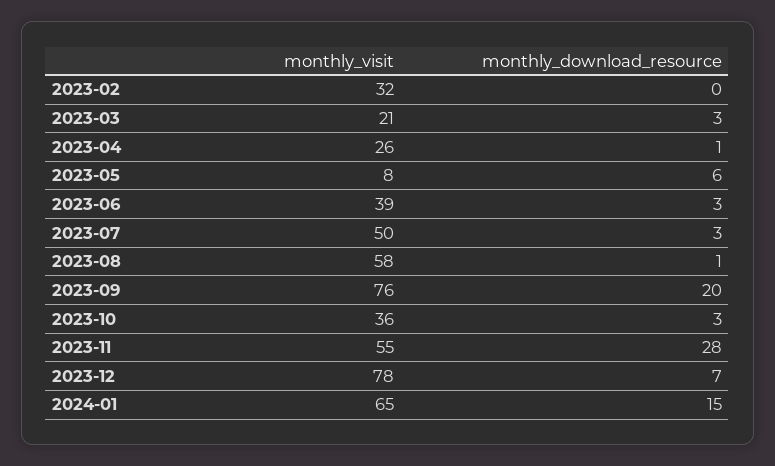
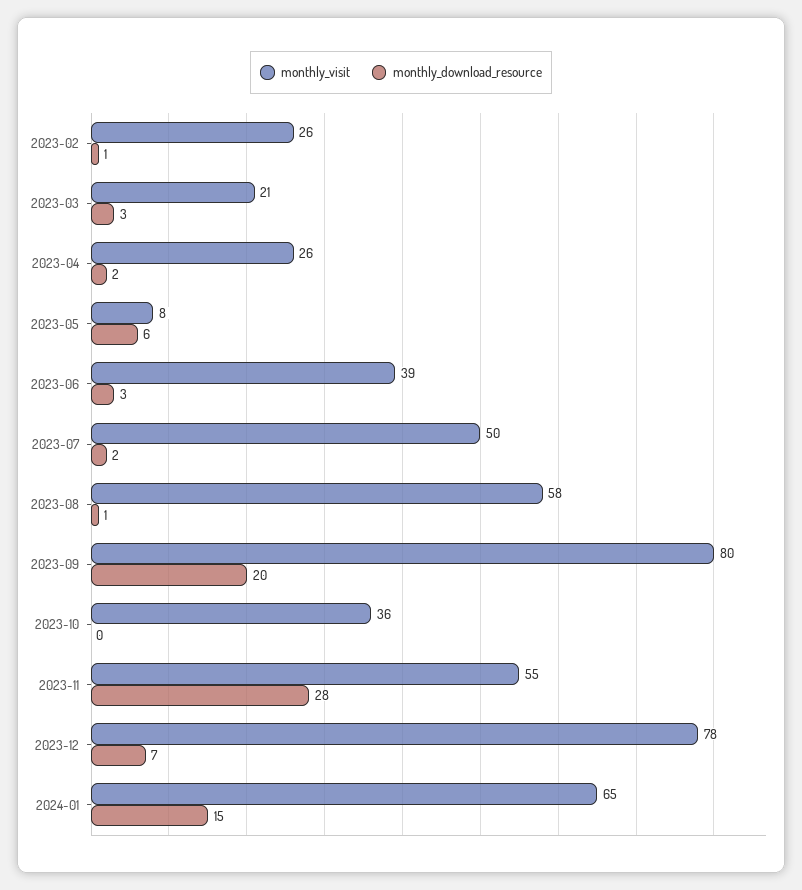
  {
    "monthly_visit": {
-     "2023-02": 32,
+     "2023-02": 26,
      "2023-03": 21,
      "2023-04": 26,
      "2023-05": 8,
      "2023-06": 39,
      "2023-07": 50,
      "2023-08": 58,
-     "2023-09": 76,
+     "2023-09": 80,
      "2023-10": 36,
      "2023-11": 55,
      "2023-12": 78,
      "2024-01": 65
    },
    "monthly_download_resource": {
-     "2023-02": 0,
+     "2023-02": 1,
      "2023-03": 3,
-     "2023-04": 1,
+     "2023-04": 2,
      "2023-05": 6,
      "2023-06": 3,
-     "2023-07": 3,
+     "2023-07": 2,
      "2023-08": 1,
      "2023-09": 20,
-     "2023-10": 3,
+     "2023-10": 0,
      "2023-11": 28,
      "2023-12": 7,
      "2024-01": 15
    }
  }

